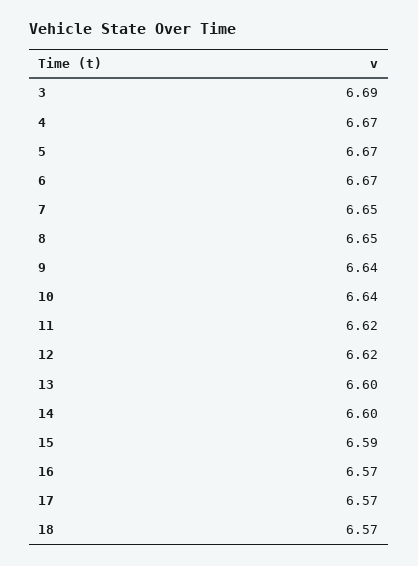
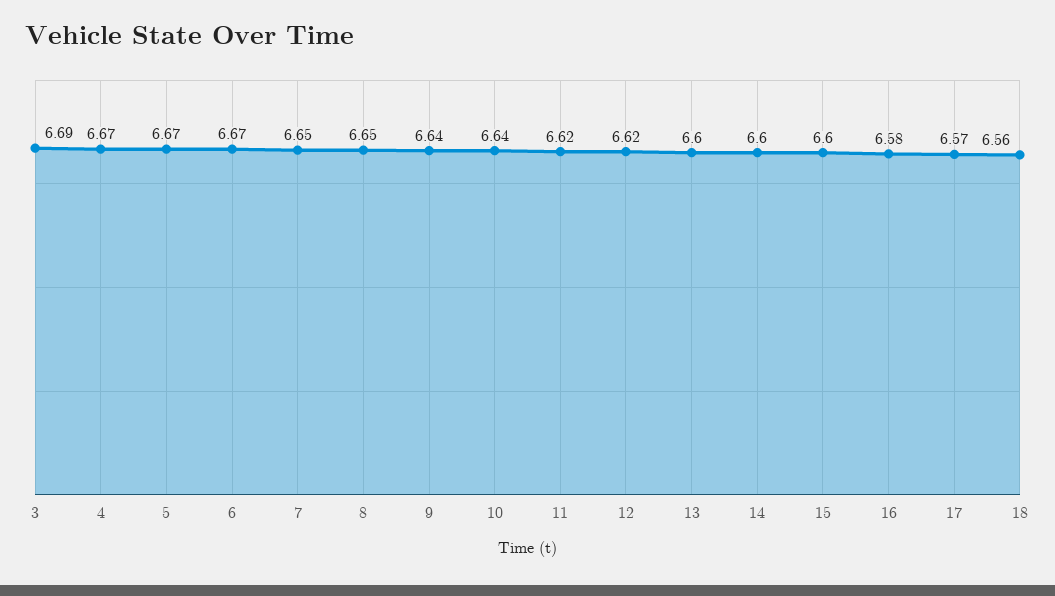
  {
    "3": 6.69,
    "4": 6.67,
    "5": 6.67,
    "6": 6.67,
    "7": 6.65,
    "8": 6.65,
    "9": 6.64,
    "10": 6.64,
    "11": 6.62,
    "12": 6.62,
    "13": 6.6,
    "14": 6.6,
-   "15": 6.59,
+   "15": 6.6,
-   "16": 6.57,
+   "16": 6.58,
    "17": 6.57,
-   "18": 6.57
+   "18": 6.56
  }

